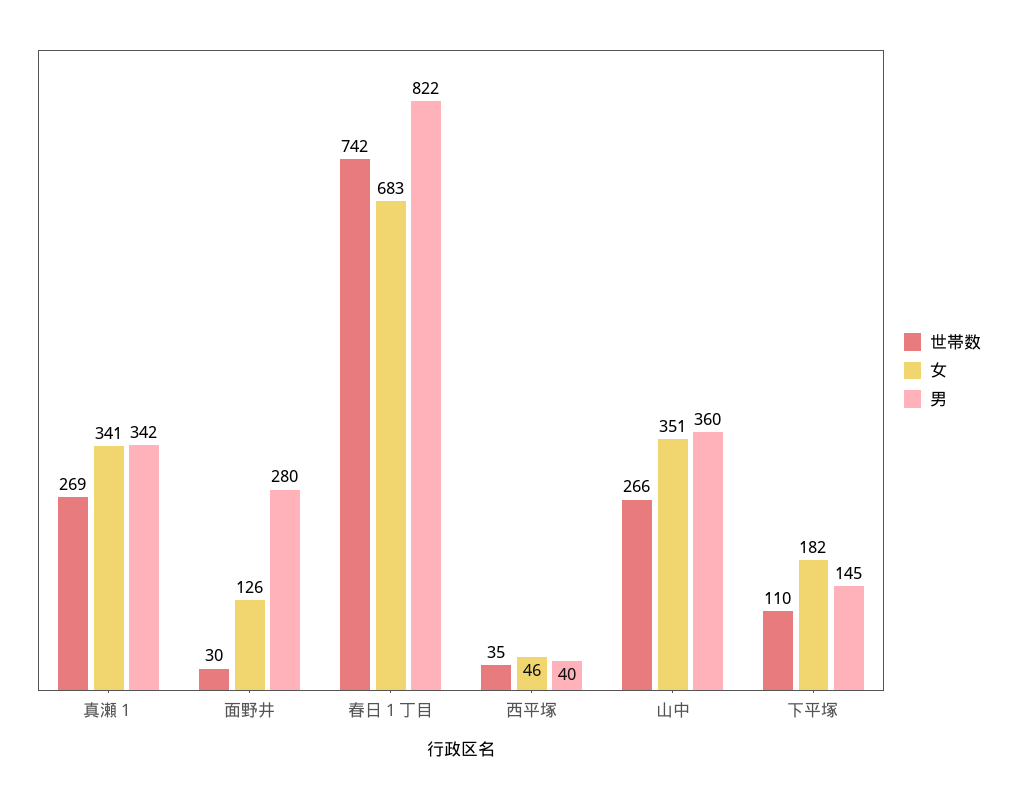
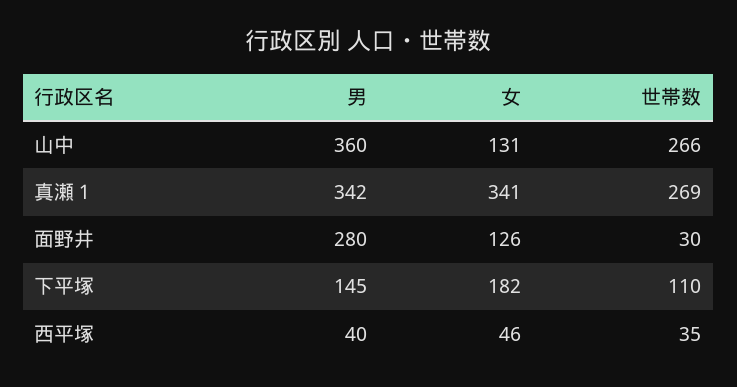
  {
    "世帯数": {
      "真瀬１": 269,
      "面野井": 30,
-     "春日１丁目": 742,
      "西平塚": 35,
      "山中": 266,
      "下平塚": 110
    },
    "女": {
      "真瀬１": 341,
      "面野井": 126,
-     "春日１丁目": 683,
      "西平塚": 46,
-     "山中": 351,
+     "山中": 131,
      "下平塚": 182
    },
    "男": {
      "真瀬１": 342,
      "面野井": 280,
-     "春日１丁目": 822,
      "西平塚": 40,
      "山中": 360,
      "下平塚": 145
    }
  }

